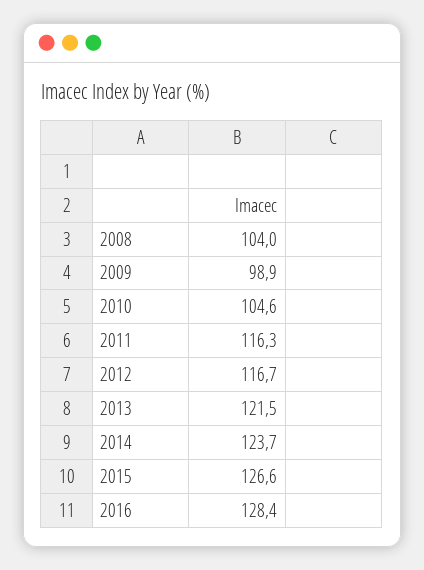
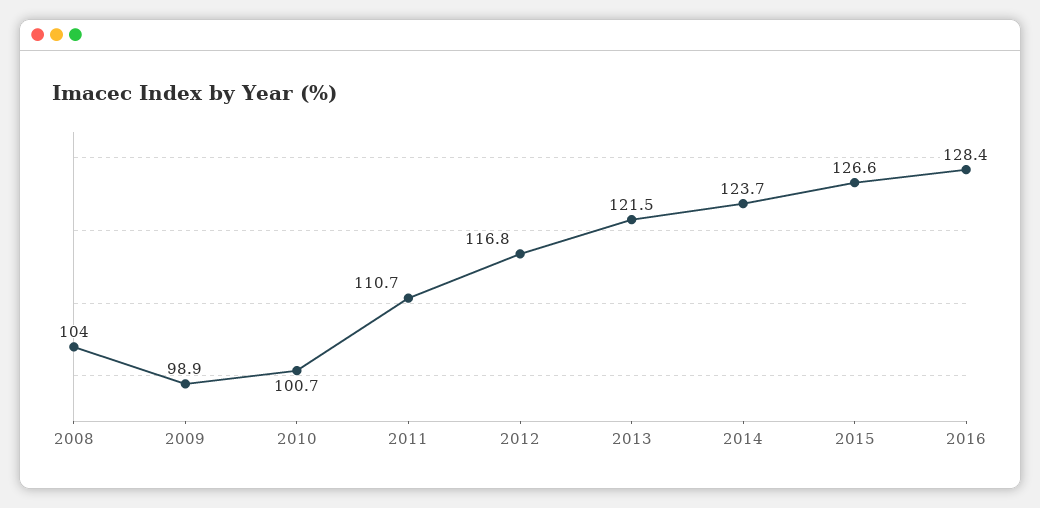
  {
    "2008": 104,
    "2009": 98.9,
-   "2010": 104.6,
+   "2010": 100.7,
-   "2011": 116.3,
+   "2011": 110.7,
-   "2012": 116.7,
+   "2012": 116.8,
    "2013": 121.5,
    "2014": 123.7,
    "2015": 126.6,
    "2016": 128.4
  }

